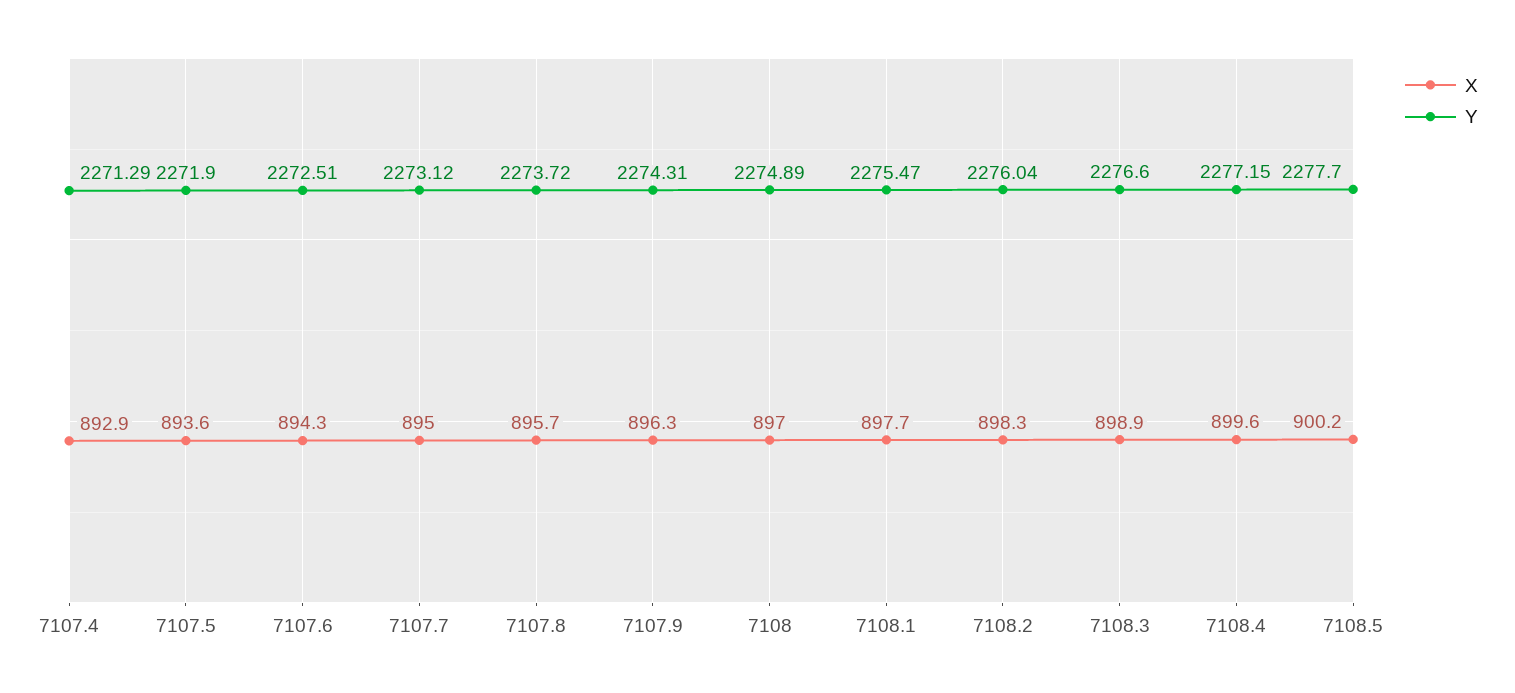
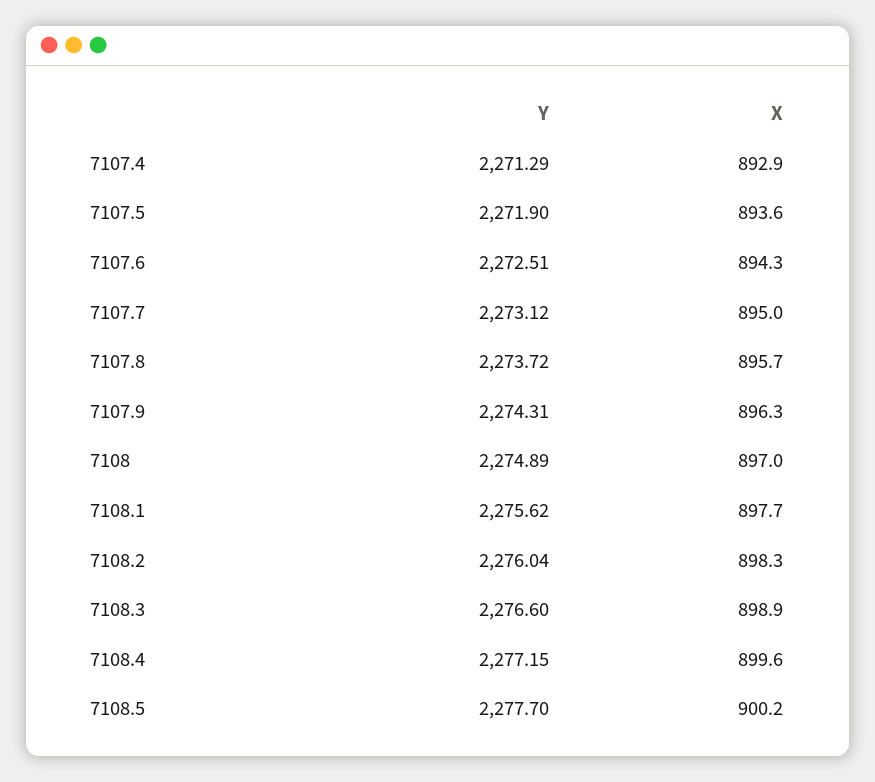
  {
    "X": {
      "7107.4": 892.9,
      "7107.5": 893.6,
      "7107.6": 894.3,
      "7107.7": 895,
      "7107.8": 895.7,
      "7107.9": 896.3,
      "7108": 897,
      "7108.1": 897.7,
      "7108.2": 898.3,
      "7108.3": 898.9,
      "7108.4": 899.6,
      "7108.5": 900.2
    },
    "Y": {
      "7107.4": 2271.29,
      "7107.5": 2271.9,
      "7107.6": 2272.51,
      "7107.7": 2273.12,
      "7107.8": 2273.72,
      "7107.9": 2274.31,
      "7108": 2274.89,
-     "7108.1": 2275.47,
+     "7108.1": 2275.62,
      "7108.2": 2276.04,
      "7108.3": 2276.6,
      "7108.4": 2277.15,
      "7108.5": 2277.7
    }
  }

